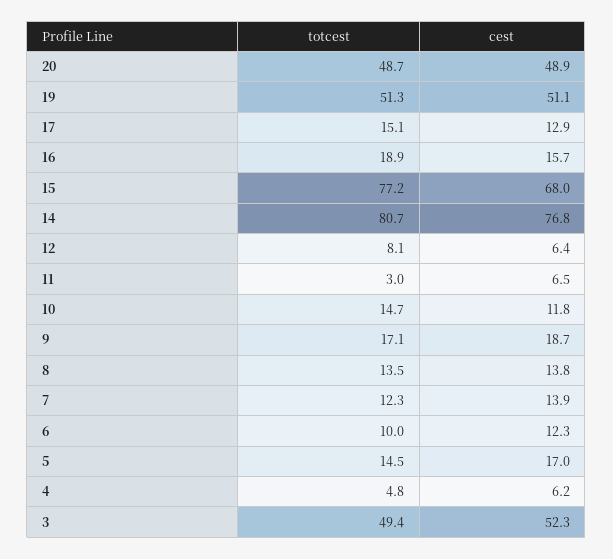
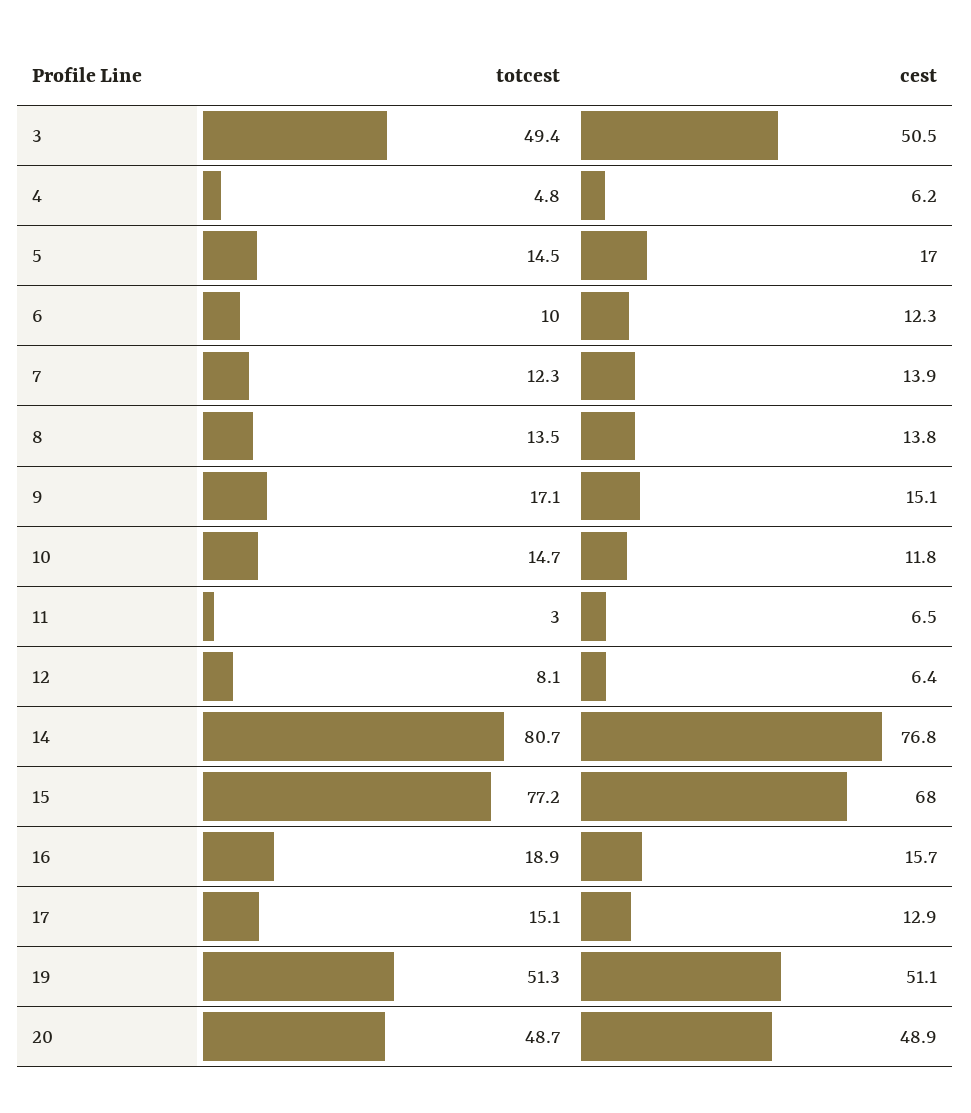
  {
    "totcest": {
      "20": 48.7,
      "19": 51.3,
      "17": 15.1,
      "16": 18.9,
      "15": 77.2,
      "14": 80.7,
      "12": 8.1,
      "11": 3,
      "10": 14.7,
      "9": 17.1,
      "8": 13.5,
      "7": 12.3,
      "6": 10,
      "5": 14.5,
      "4": 4.8,
      "3": 49.4
    },
    "cest": {
      "20": 48.9,
      "19": 51.1,
      "17": 12.9,
      "16": 15.7,
      "15": 68,
      "14": 76.8,
      "12": 6.4,
      "11": 6.5,
      "10": 11.8,
-     "9": 18.7,
+     "9": 15.1,
      "8": 13.8,
      "7": 13.9,
      "6": 12.3,
      "5": 17,
      "4": 6.2,
-     "3": 52.3
+     "3": 50.5
    }
  }

